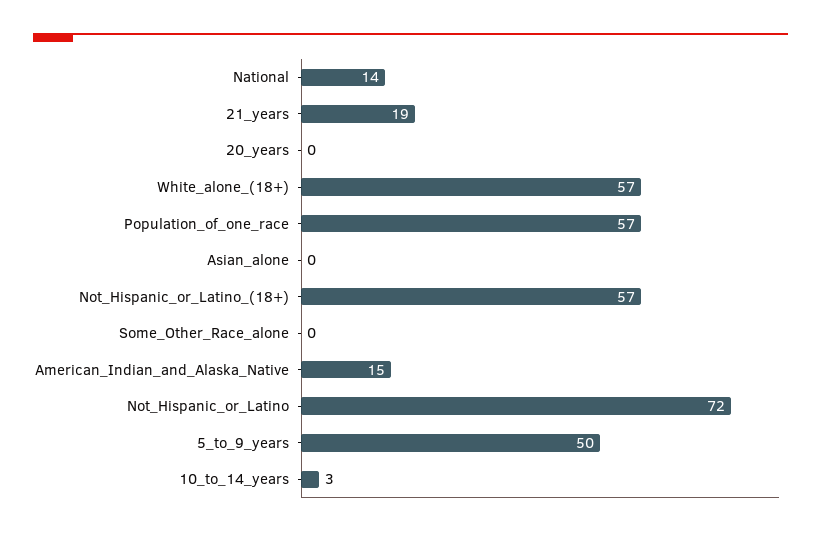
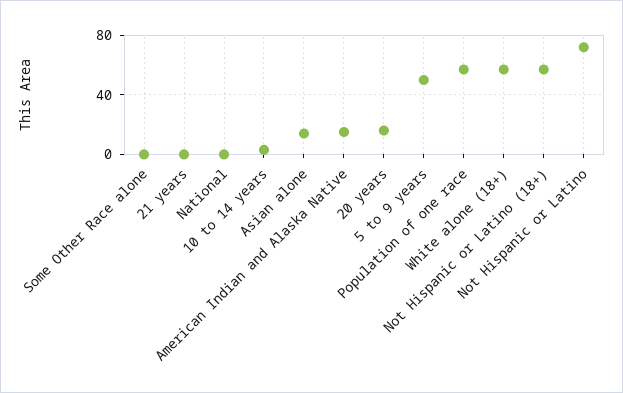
  {
-   "National": 14,
+   "National": 0,
-   "21_years": 19,
+   "21_years": 0,
-   "20_years": 0,
+   "20_years": 15,
    "White_alone_(18+)": 57,
    "Population_of_one_race": 57,
-   "Asian_alone": 0,
+   "Asian_alone": 15,
    "Not_Hispanic_or_Latino_(18+)": 57,
    "Some_Other_Race_alone": 0,
    "American_Indian_and_Alaska_Native": 15,
    "Not_Hispanic_or_Latino": 72,
    "5_to_9_years": 50,
    "10_to_14_years": 3
  }

